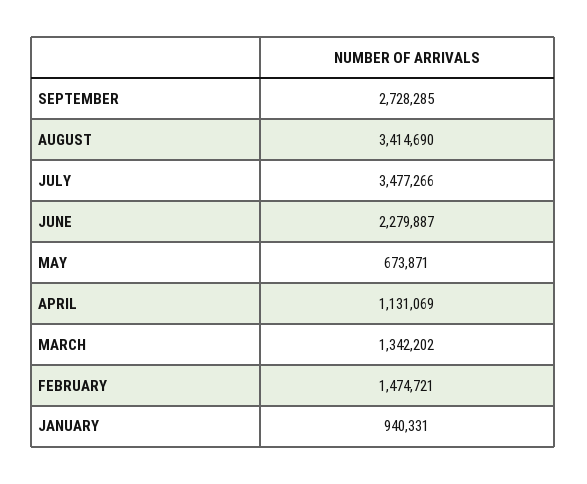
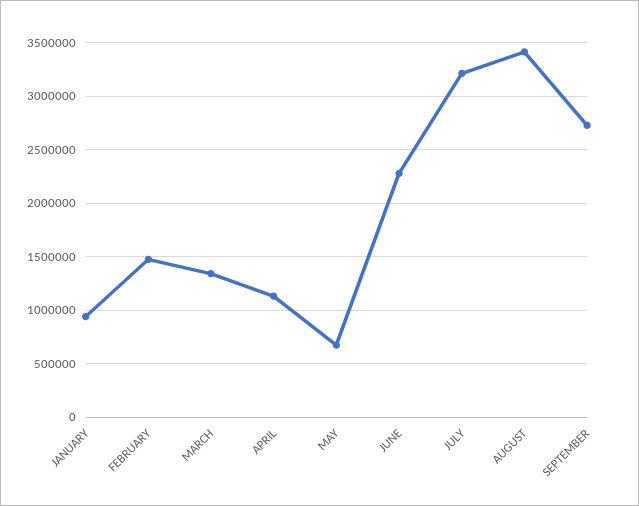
  {
    "SEPTEMBER": 2728285,
    "AUGUST": 3414690,
-   "JULY": 3477266,
+   "JULY": 3200000,
    "JUNE": 2279887,
    "MAY": 673871,
    "APRIL": 1131069,
    "MARCH": 1342202,
    "FEBRUARY": 1474721,
    "JANUARY": 940331
  }

